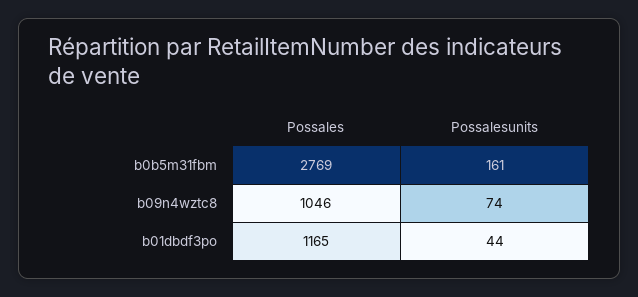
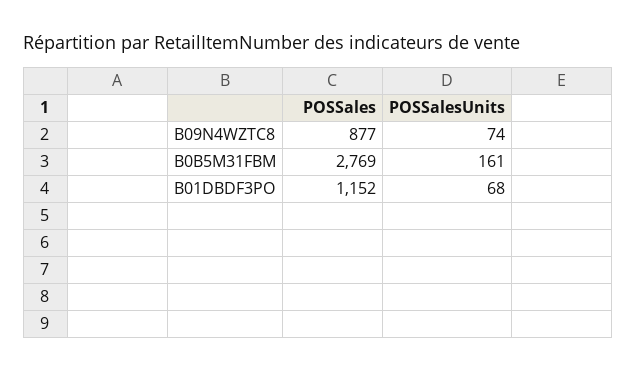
  {
    "Possales": {
      "b0b5m31fbm": 2769,
-     "b09n4wztc8": 1046,
+     "b09n4wztc8": 877,
-     "b01dbdf3po": 1165
+     "b01dbdf3po": 1152
    },
    "Possalesunits": {
      "b0b5m31fbm": 161,
      "b09n4wztc8": 74,
-     "b01dbdf3po": 44
+     "b01dbdf3po": 68
    }
  }

